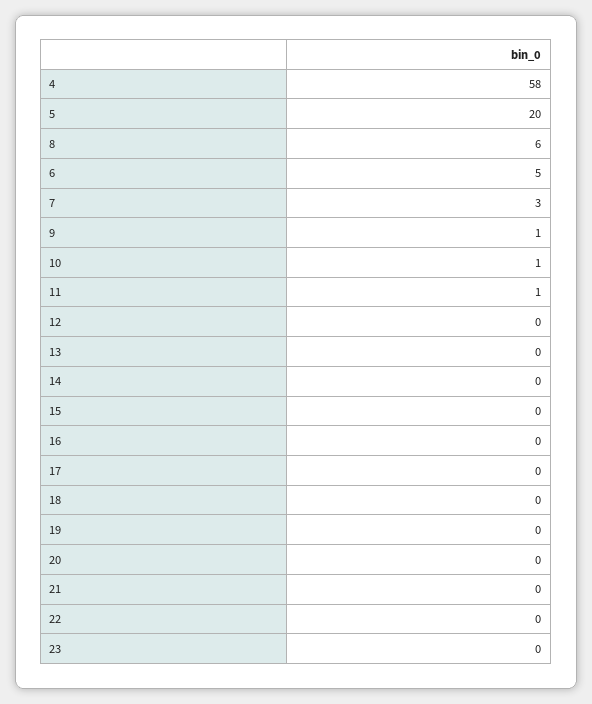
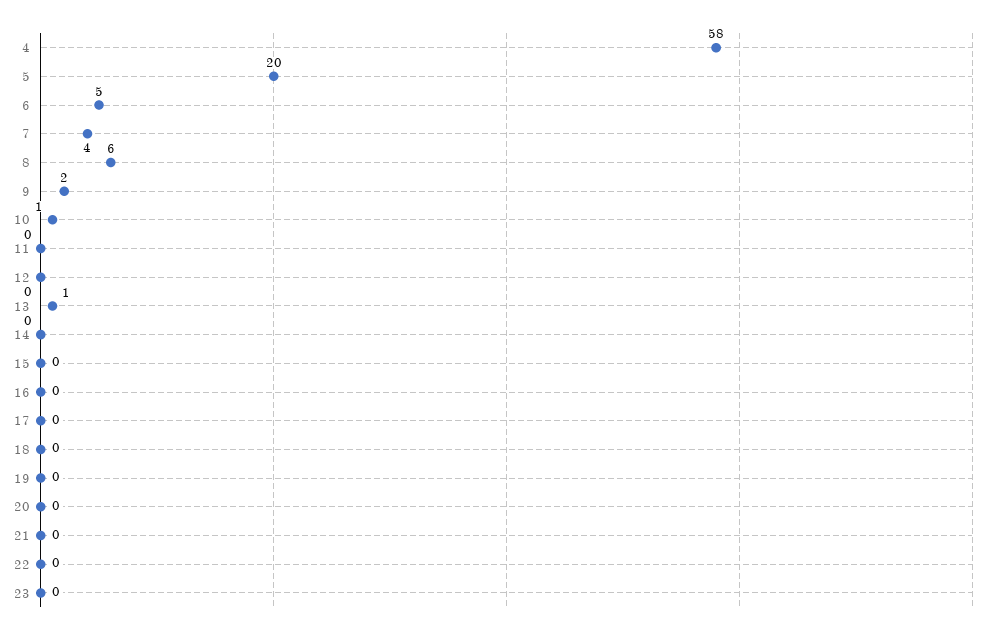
  {
    "4": 58,
    "5": 20,
    "8": 6,
    "6": 5,
-   "7": 3,
+   "7": 4,
-   "9": 1,
+   "9": 2,
    "10": 1,
-   "11": 1,
+   "11": 0,
    "12": 0,
-   "13": 0,
+   "13": 1,
    "14": 0,
    "15": 0,
    "16": 0,
    "17": 0,
    "18": 0,
    "19": 0,
    "20": 0,
    "21": 0,
    "22": 0,
    "23": 0
  }

